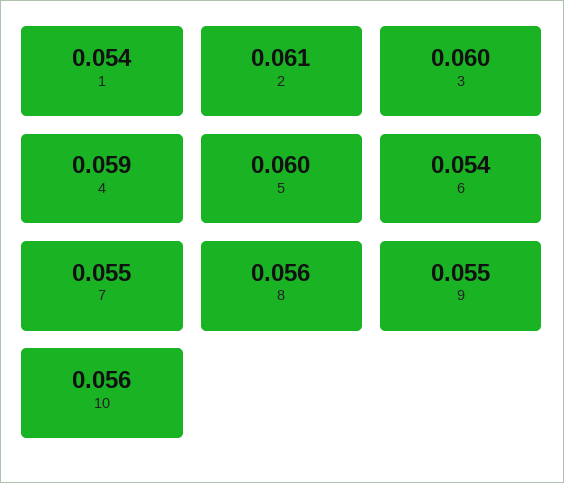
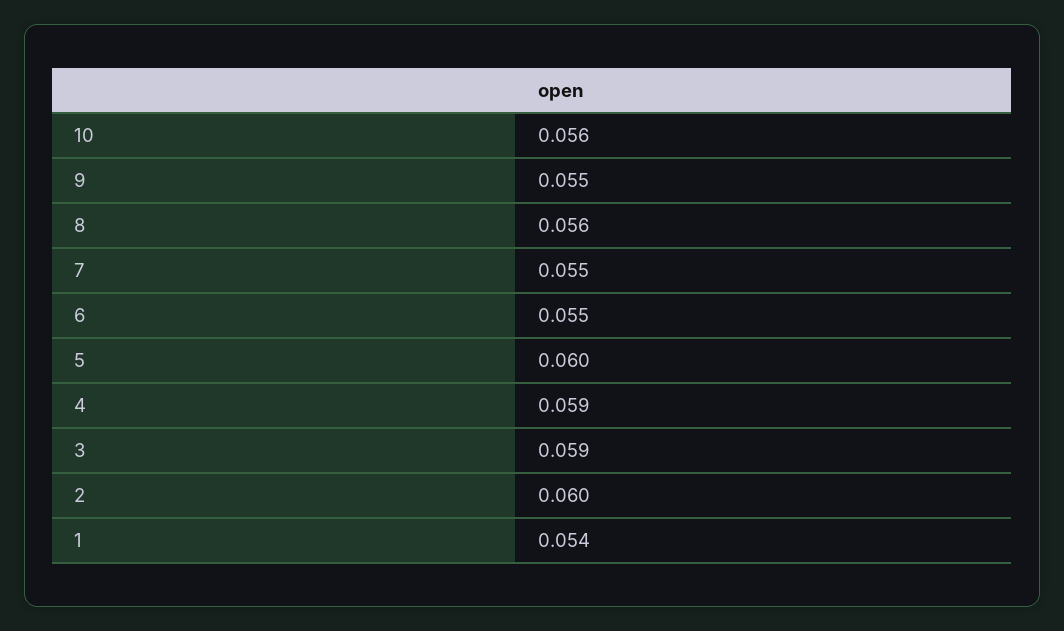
  {
    "1": 0.054,
-   "2": 0.061,
+   "2": 0.06,
-   "3": 0.06,
+   "3": 0.059,
    "4": 0.059,
    "5": 0.06,
-   "6": 0.054,
+   "6": 0.055,
    "7": 0.055,
    "8": 0.056,
    "9": 0.055,
    "10": 0.056
  }

